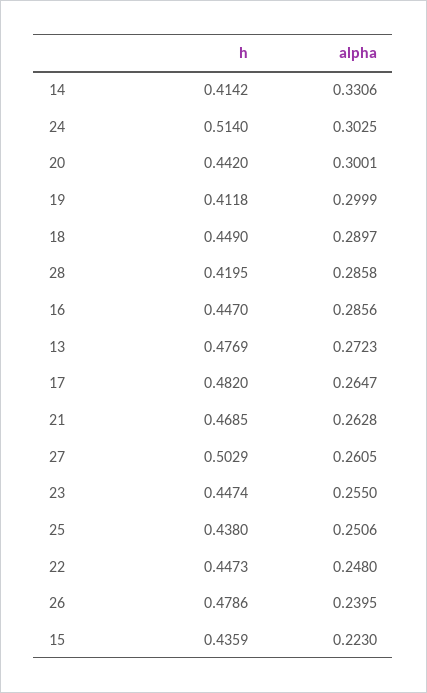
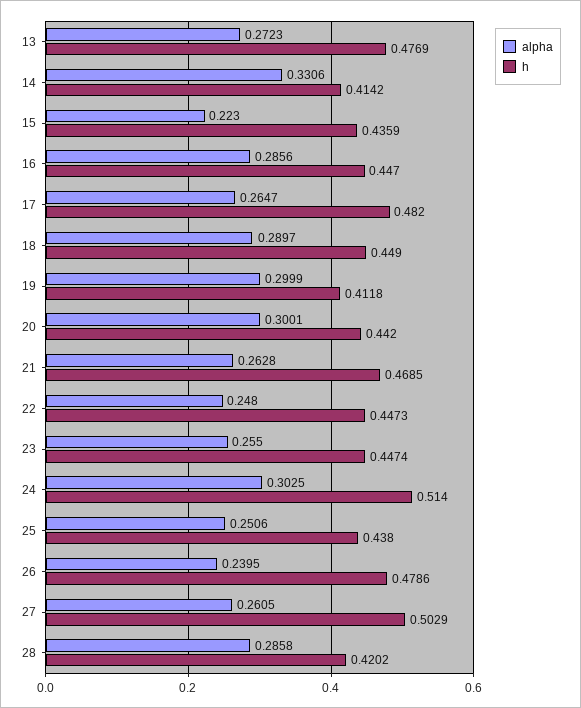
  {
    "h": {
      "14": 0.4142,
      "24": 0.514,
      "20": 0.442,
      "19": 0.4118,
      "18": 0.449,
-     "28": 0.4195,
+     "28": 0.4202,
      "16": 0.447,
      "13": 0.4769,
      "17": 0.482,
      "21": 0.4685,
      "27": 0.5029,
      "23": 0.4474,
      "25": 0.438,
      "22": 0.4473,
      "26": 0.4786,
      "15": 0.4359
    },
    "alpha": {
      "14": 0.3306,
      "24": 0.3025,
      "20": 0.3001,
      "19": 0.2999,
      "18": 0.2897,
      "28": 0.2858,
      "16": 0.2856,
      "13": 0.2723,
      "17": 0.2647,
      "21": 0.2628,
      "27": 0.2605,
      "23": 0.255,
      "25": 0.2506,
      "22": 0.248,
      "26": 0.2395,
      "15": 0.223
    }
  }

